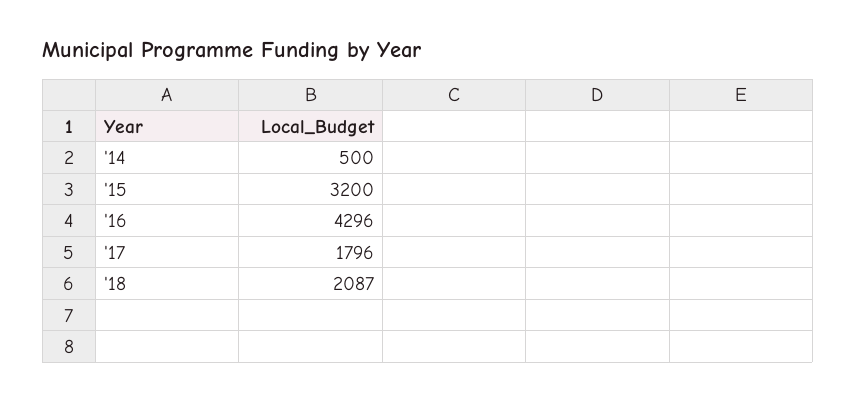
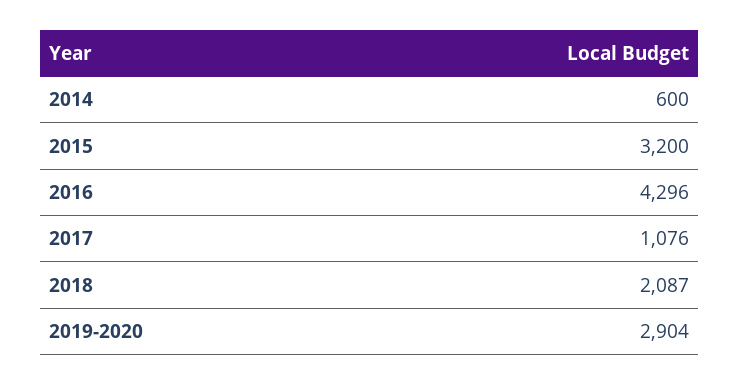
  {
-   "'14": 500,
+   "'14": 600,
    "'15": 3200,
    "'16": 4296,
-   "'17": 1796,
+   "'17": 1076,
-   "'18": 2087
+   "'18": 2087,
+   "2019-2020": 2904
  }

